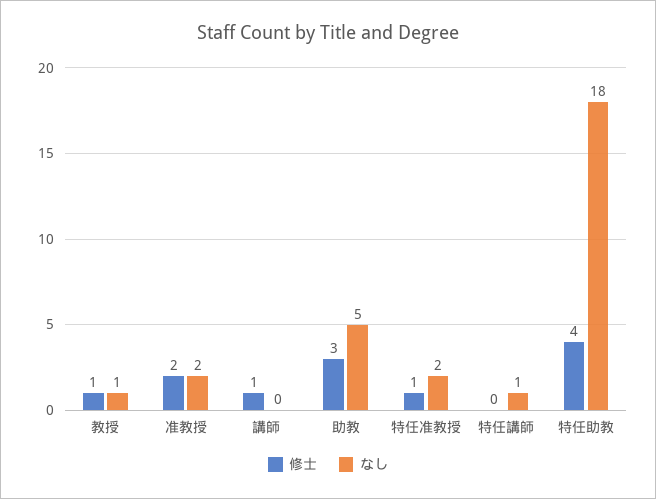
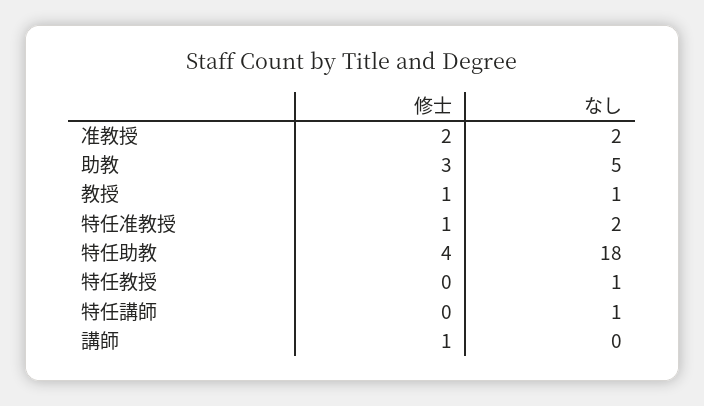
  {
    "修士": {
      "教授": 1,
      "准教授": 2,
      "講師": 1,
      "助教": 3,
      "特任准教授": 1,
      "特任講師": 0,
-     "特任助教": 4
+     "特任助教": 4,
+     "特任教授": 0
    },
    "なし": {
      "教授": 1,
      "准教授": 2,
      "講師": 0,
      "助教": 5,
      "特任准教授": 2,
      "特任講師": 1,
-     "特任助教": 18
+     "特任助教": 18,
+     "特任教授": 1
    }
  }

